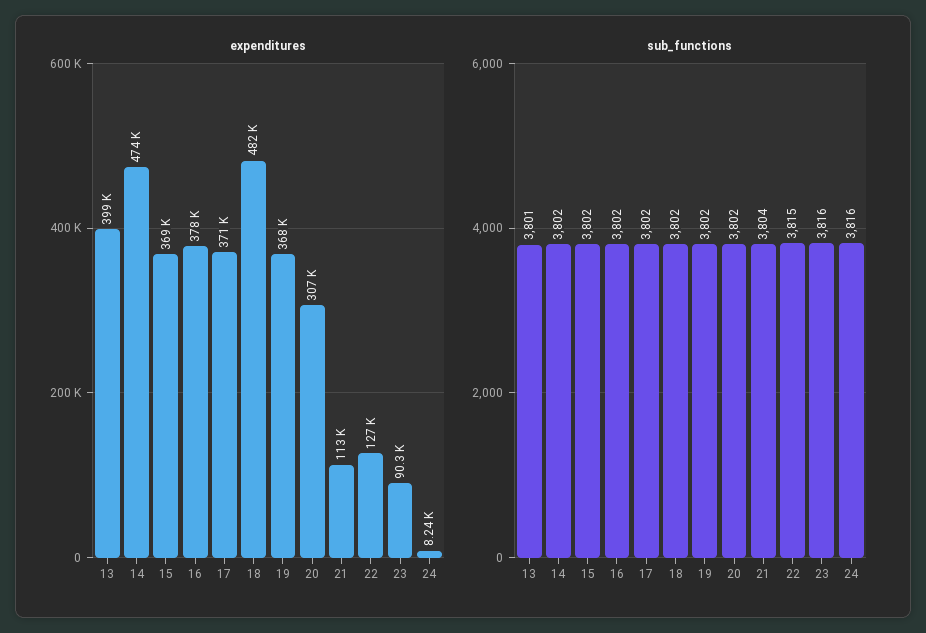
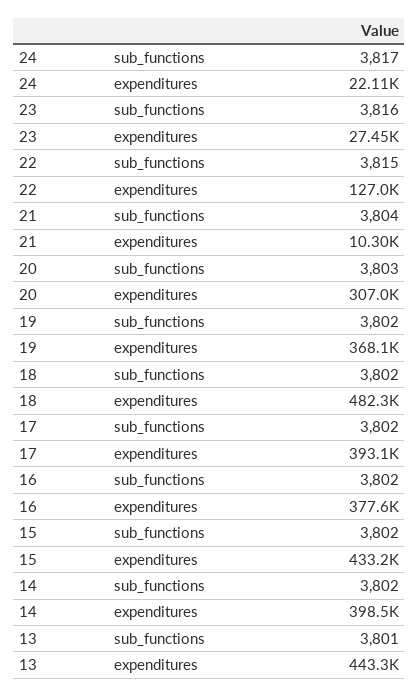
  {
    "expenditures": {
-     "13": 399000,
+     "13": 443300,
-     "14": 474000,
+     "14": 398500,
-     "15": 369000,
+     "15": 433200,
      "16": 377600,
-     "17": 371000,
+     "17": 393100,
      "18": 482300,
      "19": 368100,
      "20": 307000,
-     "21": 113000,
+     "21": 10300,
      "22": 127000,
-     "23": 90300,
+     "23": 27450,
-     "24": 8240
+     "24": 22110
    },
    "sub_functions": {
      "13": 3801,
      "14": 3802,
      "15": 3802,
      "16": 3802,
      "17": 3802,
      "18": 3802,
      "19": 3802,
-     "20": 3802,
+     "20": 3803,
      "21": 3804,
      "22": 3815,
      "23": 3816,
-     "24": 3816
+     "24": 3817
    }
  }

